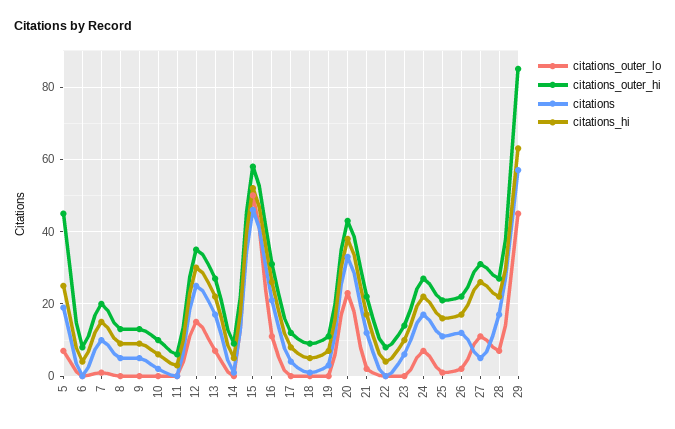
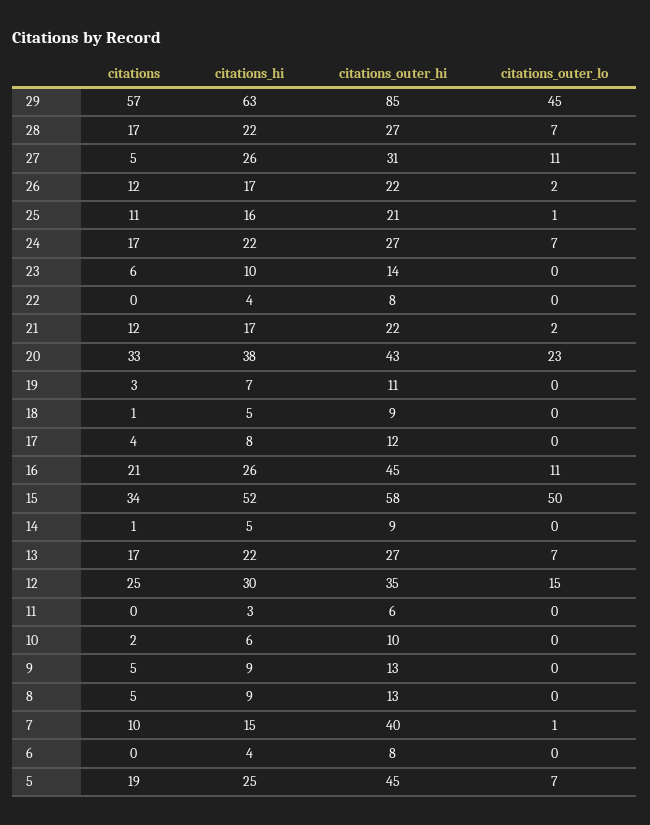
  {
    "citations_outer_lo": {
      "5": 7,
      "6": 0,
      "7": 1,
      "8": 0,
      "9": 0,
      "10": 0,
      "11": 0,
      "12": 15,
      "13": 7,
      "14": 0,
      "15": 50,
      "16": 11,
      "17": 0,
      "18": 0,
      "19": 0,
      "20": 23,
      "21": 2,
      "22": 0,
      "23": 0,
      "24": 7,
      "25": 1,
      "26": 2,
      "27": 11,
      "28": 7,
      "29": 45
    },
    "citations_outer_hi": {
      "5": 45,
      "6": 8,
-     "7": 20,
+     "7": 40,
      "8": 13,
      "9": 13,
      "10": 10,
      "11": 6,
      "12": 35,
      "13": 27,
      "14": 9,
      "15": 58,
-     "16": 30,
+     "16": 45,
      "17": 12,
      "18": 9,
      "19": 11,
      "20": 43,
      "21": 22,
      "22": 8,
      "23": 14,
      "24": 27,
      "25": 21,
      "26": 22,
      "27": 31,
      "28": 27,
      "29": 85
    },
    "citations": {
      "5": 19,
      "6": 0,
      "7": 10,
      "8": 5,
      "9": 5,
      "10": 2,
      "11": 0,
      "12": 25,
      "13": 17,
      "14": 1,
-     "15": 45,
+     "15": 34,
      "16": 21,
      "17": 4,
      "18": 1,
      "19": 3,
      "20": 33,
      "21": 12,
      "22": 0,
      "23": 6,
      "24": 17,
      "25": 11,
      "26": 12,
      "27": 5,
      "28": 17,
      "29": 57
    },
    "citations_hi": {
      "5": 25,
      "6": 4,
      "7": 15,
      "8": 9,
      "9": 9,
      "10": 6,
      "11": 3,
      "12": 30,
      "13": 22,
      "14": 5,
      "15": 52,
      "16": 26,
      "17": 8,
      "18": 5,
      "19": 7,
      "20": 38,
      "21": 17,
      "22": 4,
      "23": 10,
      "24": 22,
      "25": 16,
      "26": 17,
      "27": 26,
      "28": 22,
      "29": 63
    }
  }

